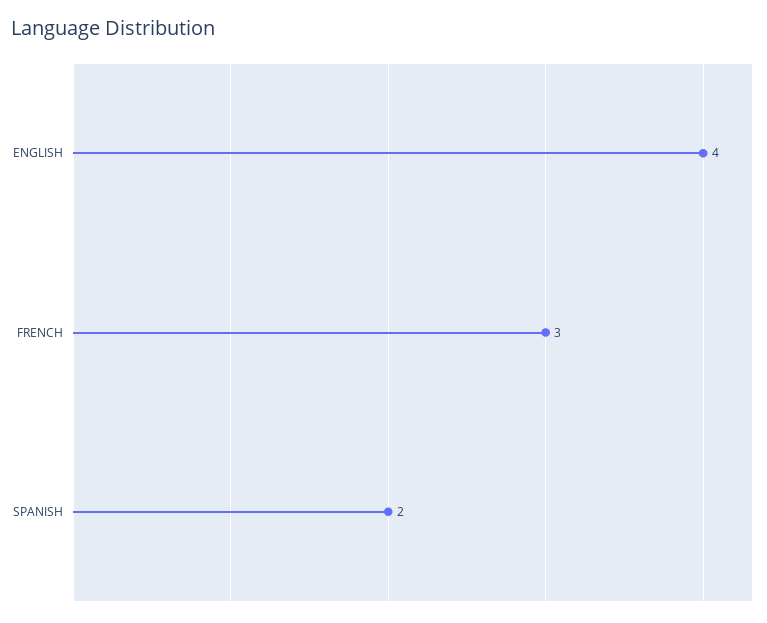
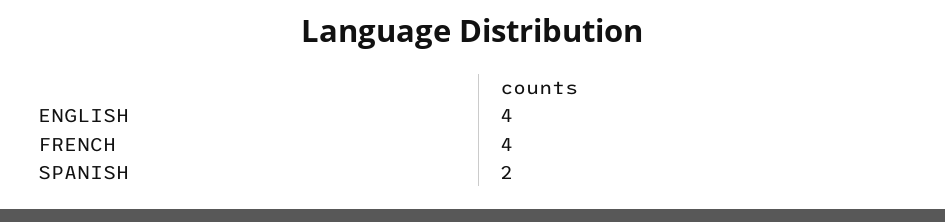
  {
    "ENGLISH": 4,
-   "FRENCH": 3,
+   "FRENCH": 4,
    "SPANISH": 2
  }

